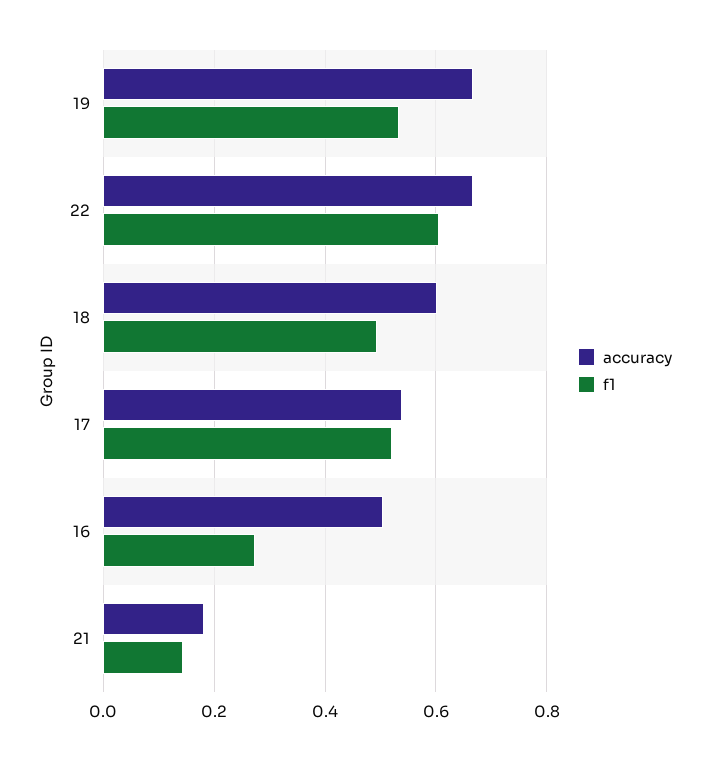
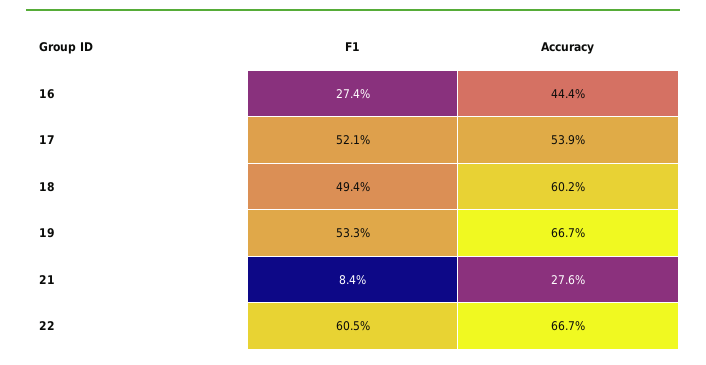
  {
    "accuracy": {
      "19": 0.667,
      "22": 0.667,
      "18": 0.602,
      "17": 0.539,
-     "16": 0.5,
+     "16": 0.444,
-     "21": 0.18
+     "21": 0.276
    },
    "f1": {
      "19": 0.533,
      "22": 0.605,
      "18": 0.494,
      "17": 0.521,
      "16": 0.274,
-     "21": 0.14
+     "21": 0.084
    }
  }

